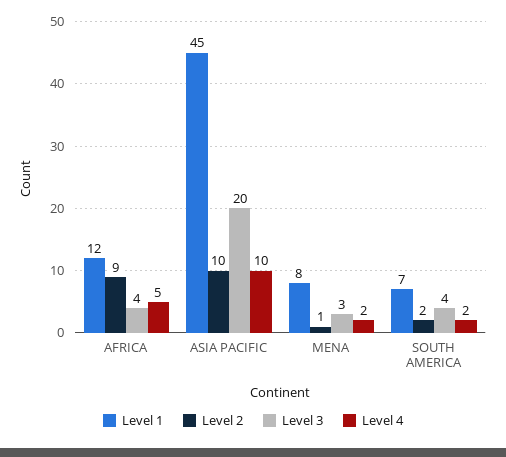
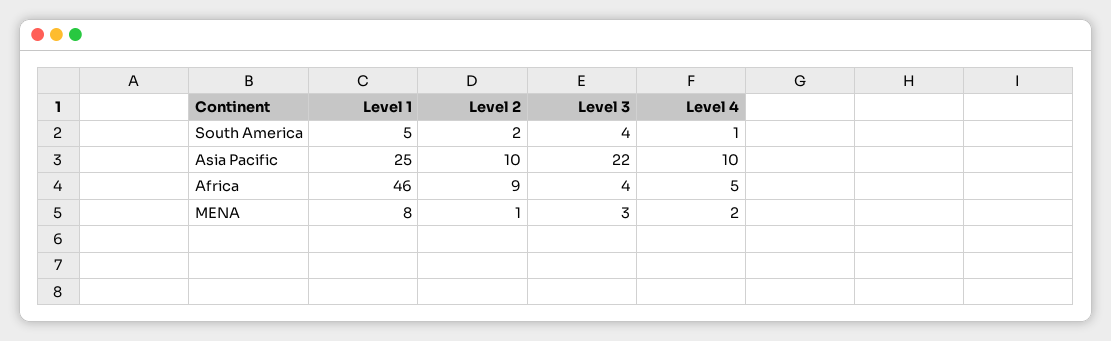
  {
    "Level 1": {
-     "AFRICA": 12,
+     "AFRICA": 46,
-     "ASIA PACIFIC": 45,
+     "ASIA PACIFIC": 25,
      "MENA": 8,
-     "SOUTH AMERICA": 7
+     "SOUTH AMERICA": 5
    },
    "Level 2": {
      "AFRICA": 9,
      "ASIA PACIFIC": 10,
      "MENA": 1,
      "SOUTH AMERICA": 2
    },
    "Level 3": {
      "AFRICA": 4,
-     "ASIA PACIFIC": 20,
+     "ASIA PACIFIC": 22,
      "MENA": 3,
      "SOUTH AMERICA": 4
    },
    "Level 4": {
      "AFRICA": 5,
      "ASIA PACIFIC": 10,
      "MENA": 2,
-     "SOUTH AMERICA": 2
+     "SOUTH AMERICA": 1
    }
  }

